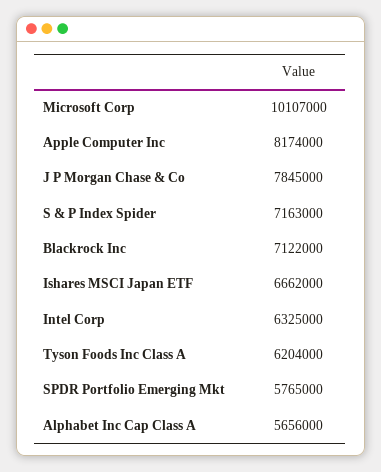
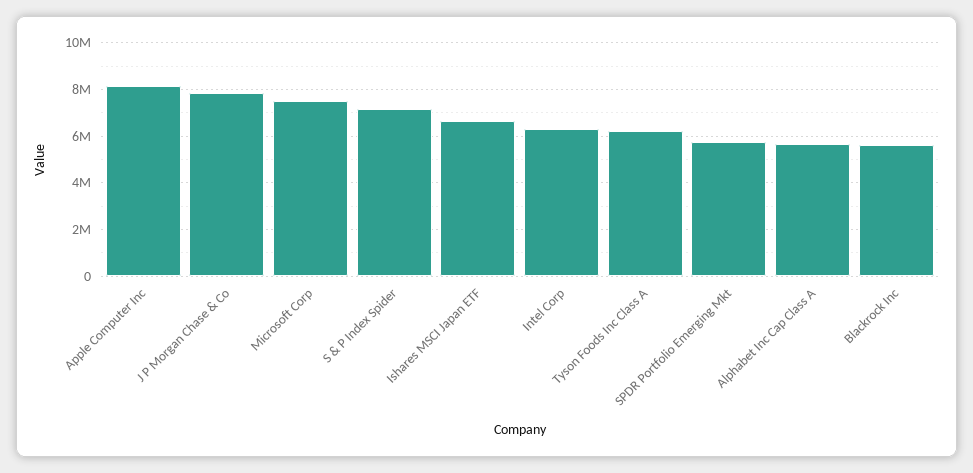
  {
-   "Microsoft Corp": 10107000,
+   "Microsoft Corp": 7500000,
    "Apple Computer Inc": 8174000,
    "J P Morgan Chase & Co": 7845000,
    "S & P Index Spider": 7163000,
-   "Blackrock Inc": 7122000,
+   "Blackrock Inc": 5500000,
    "Ishares MSCI Japan ETF": 6662000,
    "Intel Corp": 6325000,
    "Tyson Foods Inc Class A": 6204000,
    "SPDR Portfolio Emerging Mkt": 5765000,
    "Alphabet Inc Cap Class A": 5656000
  }

